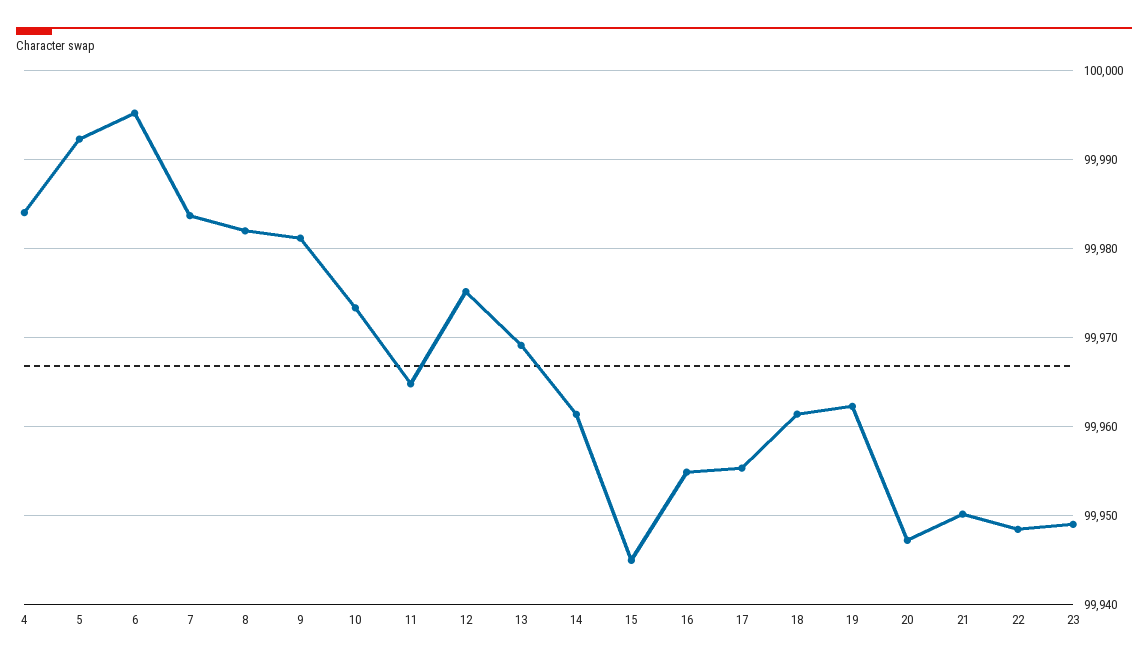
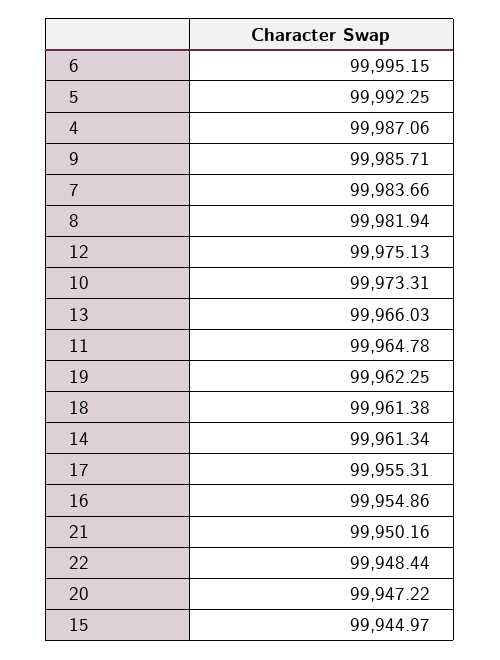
  {
-   "4": 99984,
+   "4": 99987.06,
    "5": 99992.25,
    "6": 99995.15,
    "7": 99983.66,
    "8": 99981.94,
-   "9": 99981,
+   "9": 99985.71,
    "10": 99973.31,
    "11": 99964.78,
    "12": 99975.13,
-   "13": 99969,
+   "13": 99966.03,
    "14": 99961.34,
    "15": 99944.97,
    "16": 99954.86,
    "17": 99955.31,
    "18": 99961.38,
    "19": 99962.25,
    "20": 99947.22,
    "21": 99950.16,
-   "22": 99948.44,
+   "22": 99948.44
-   "23": 99949
  }

